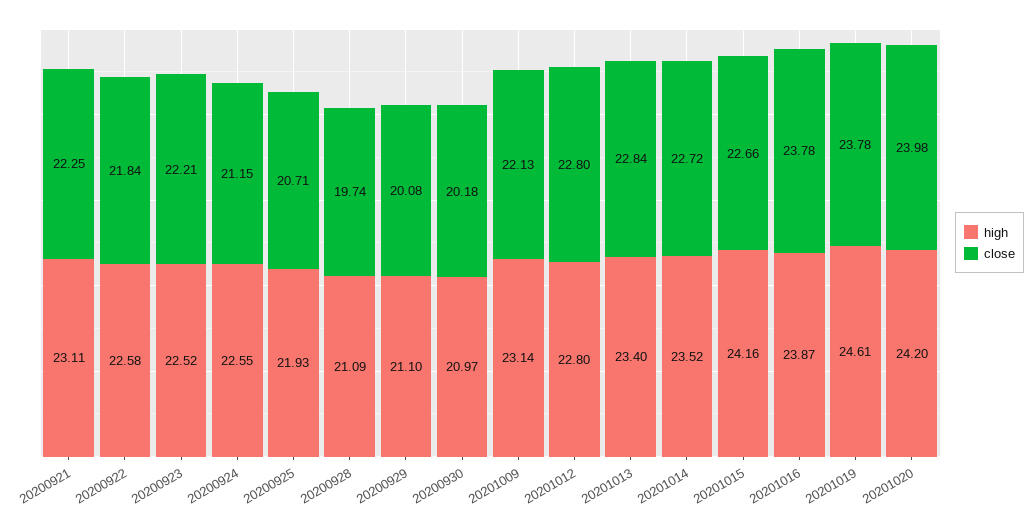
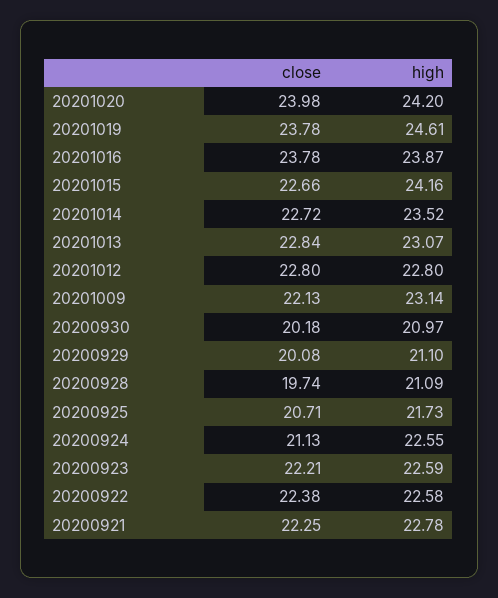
  {
    "high": {
-     "20200921": 23.11,
+     "20200921": 22.78,
      "20200922": 22.58,
-     "20200923": 22.52,
+     "20200923": 22.59,
      "20200924": 22.55,
-     "20200925": 21.93,
+     "20200925": 21.73,
      "20200928": 21.09,
      "20200929": 21.1,
      "20200930": 20.97,
      "20201009": 23.14,
      "20201012": 22.8,
-     "20201013": 23.4,
+     "20201013": 23.07,
      "20201014": 23.52,
      "20201015": 24.16,
      "20201016": 23.87,
      "20201019": 24.61,
      "20201020": 24.2
    },
    "close": {
      "20200921": 22.25,
-     "20200922": 21.84,
+     "20200922": 22.38,
      "20200923": 22.21,
-     "20200924": 21.15,
+     "20200924": 21.13,
      "20200925": 20.71,
      "20200928": 19.74,
      "20200929": 20.08,
      "20200930": 20.18,
      "20201009": 22.13,
      "20201012": 22.8,
      "20201013": 22.84,
      "20201014": 22.72,
      "20201015": 22.66,
      "20201016": 23.78,
      "20201019": 23.78,
      "20201020": 23.98
    }
  }

